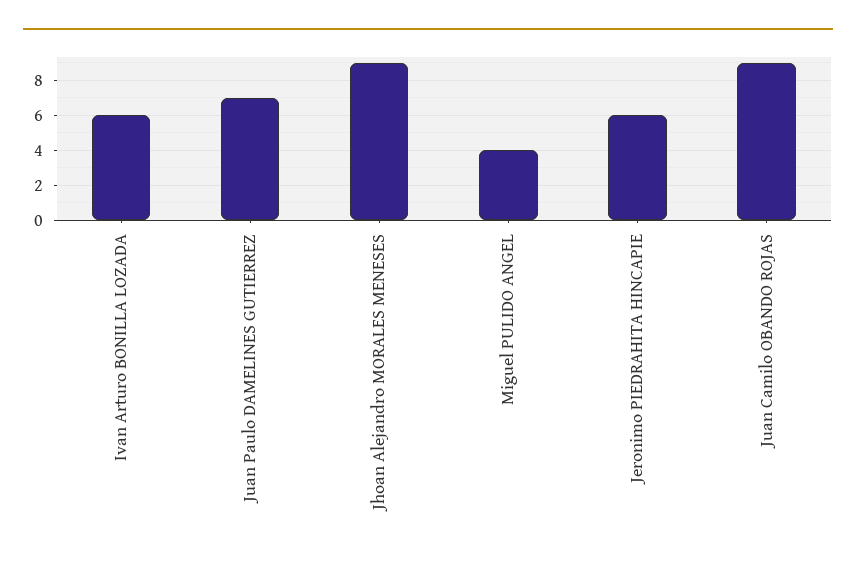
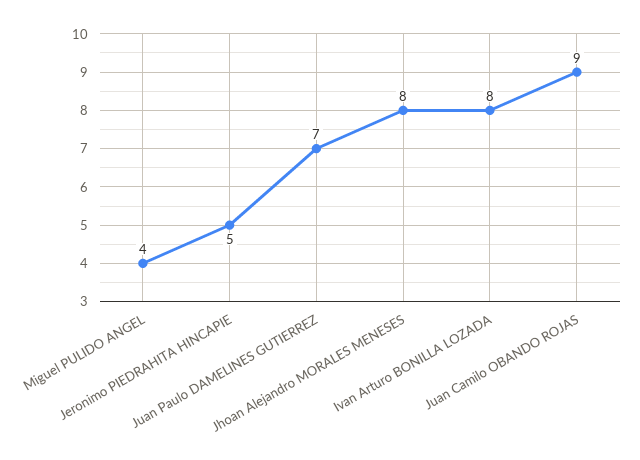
  {
-   "Ivan Arturo BONILLA LOZADA": 6,
+   "Ivan Arturo BONILLA LOZADA": 8,
    "Juan Paulo DAMELINES GUTIERREZ": 7,
-   "Jhoan Alejandro MORALES MENESES": 9,
+   "Jhoan Alejandro MORALES MENESES": 8,
    "Miguel PULIDO ANGEL": 4,
-   "Jeronimo PIEDRAHITA HINCAPIE": 6,
+   "Jeronimo PIEDRAHITA HINCAPIE": 5,
    "Juan Camilo OBANDO ROJAS": 9
  }

